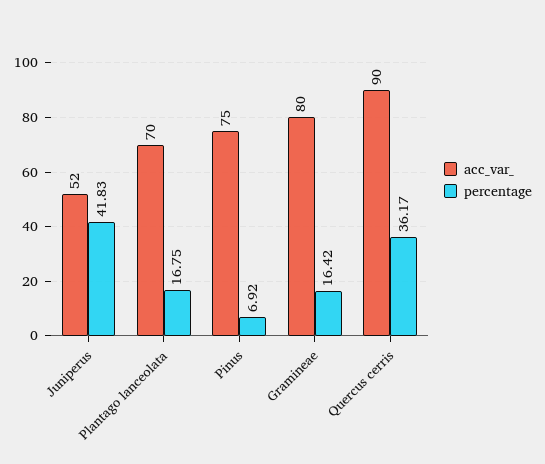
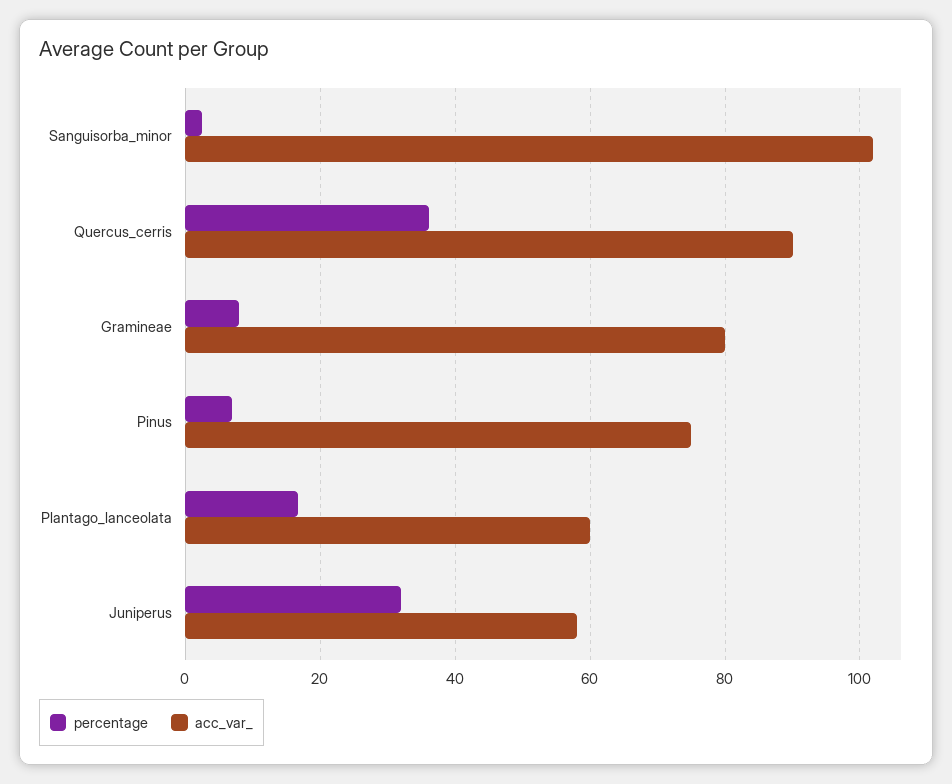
  {
    "acc_var_": {
-     "Juniperus": 52,
+     "Juniperus": 58,
-     "Plantago lanceolata": 70,
+     "Plantago lanceolata": 60,
      "Pinus": 75,
      "Gramineae": 80,
-     "Quercus cerris": 90
+     "Quercus cerris": 90,
+     "Sanguisorba_minor": 102
    },
    "percentage": {
-     "Juniperus": 41.83,
+     "Juniperus": 32,
      "Plantago lanceolata": 16.75,
      "Pinus": 6.92,
-     "Gramineae": 16.42,
+     "Gramineae": 8,
-     "Quercus cerris": 36.17
+     "Quercus cerris": 36.17,
+     "Sanguisorba_minor": 2
    }
  }

